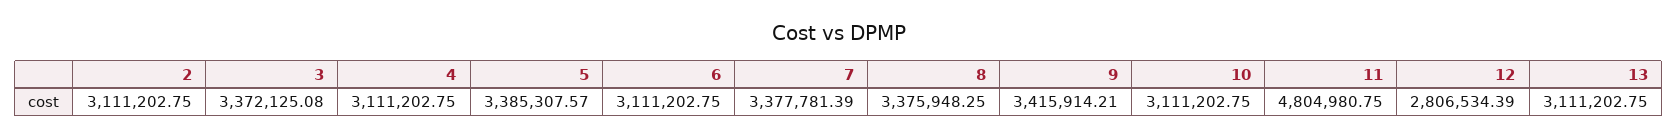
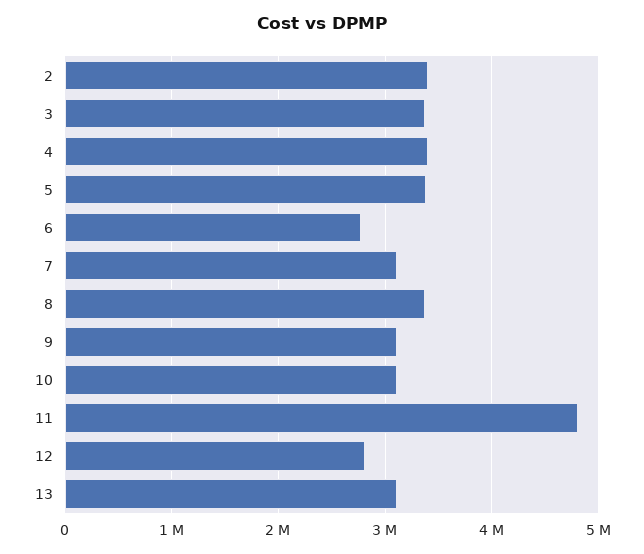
  {
-   "2": 3111202.75,
+   "2": 3400000,
    "3": 3372125.08,
-   "4": 3111202.75,
+   "4": 3400000,
    "5": 3385307.57,
-   "6": 3111202.75,
+   "6": 2800000,
-   "7": 3377781.39,
+   "7": 3100000,
    "8": 3375948.25,
-   "9": 3415914.21,
+   "9": 3100000,
    "10": 3111202.75,
    "11": 4804980.75,
    "12": 2806534.39,
    "13": 3111202.75
  }

